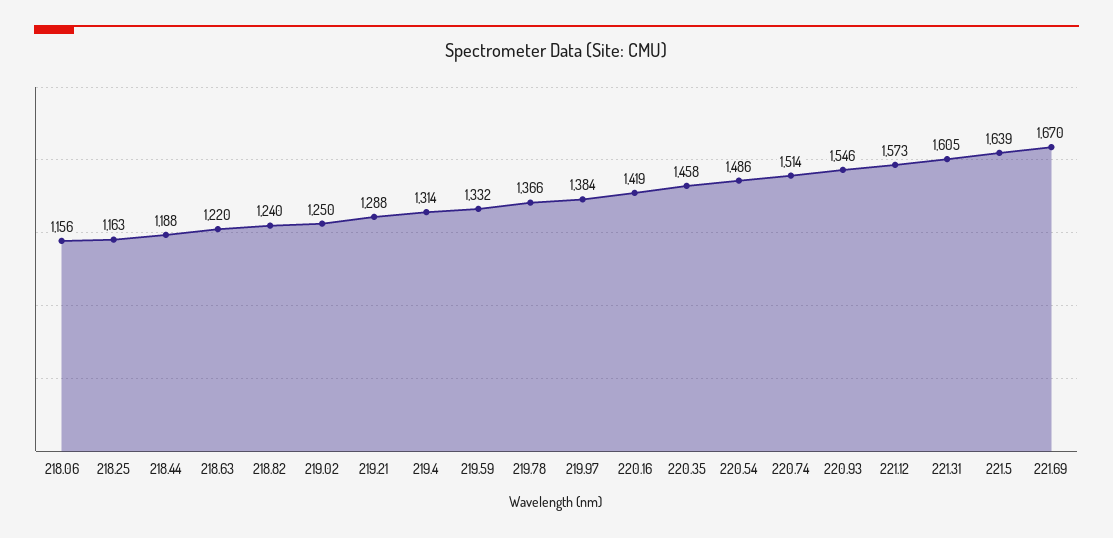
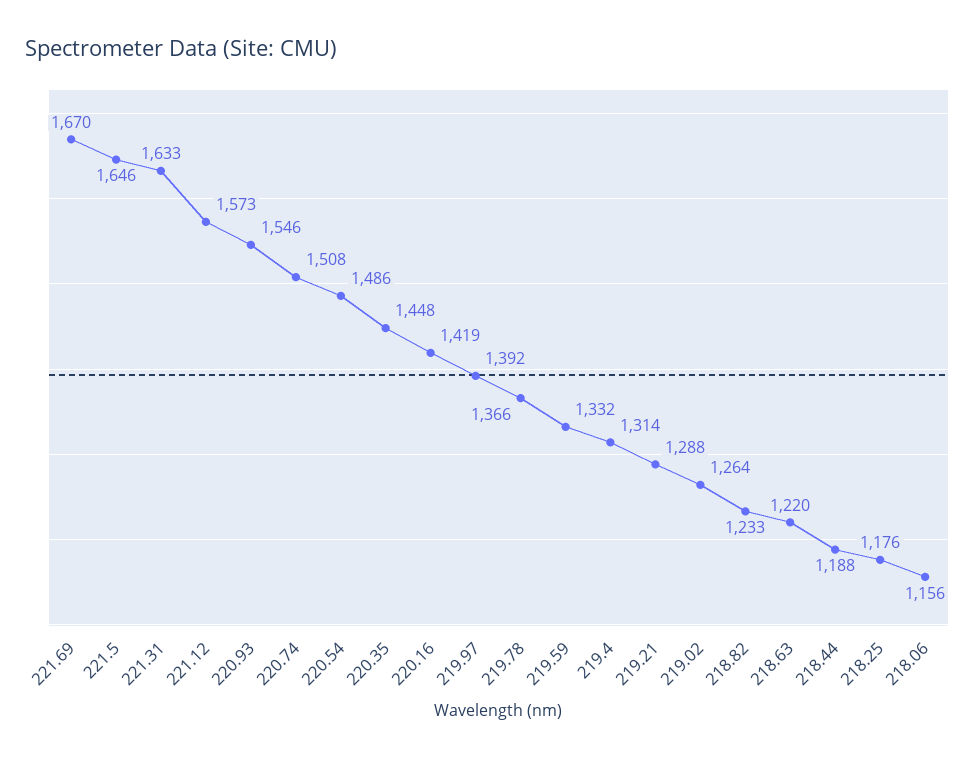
  {
    "218.06": 1156,
-   "218.25": 1163,
+   "218.25": 1176,
    "218.44": 1188,
    "218.63": 1220,
-   "218.82": 1240,
+   "218.82": 1233,
-   "219.02": 1250,
+   "219.02": 1264,
    "219.21": 1288,
    "219.4": 1314,
    "219.59": 1332,
    "219.78": 1366,
-   "219.97": 1384,
+   "219.97": 1392,
    "220.16": 1419,
-   "220.35": 1458,
+   "220.35": 1448,
    "220.54": 1486,
-   "220.74": 1514,
+   "220.74": 1508,
    "220.93": 1546,
    "221.12": 1573,
-   "221.31": 1605,
+   "221.31": 1633,
-   "221.5": 1639,
+   "221.5": 1646,
    "221.69": 1670
  }

